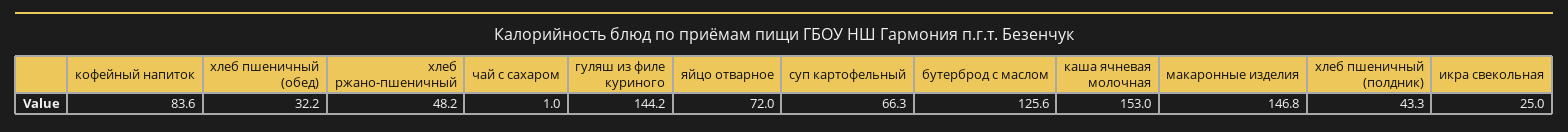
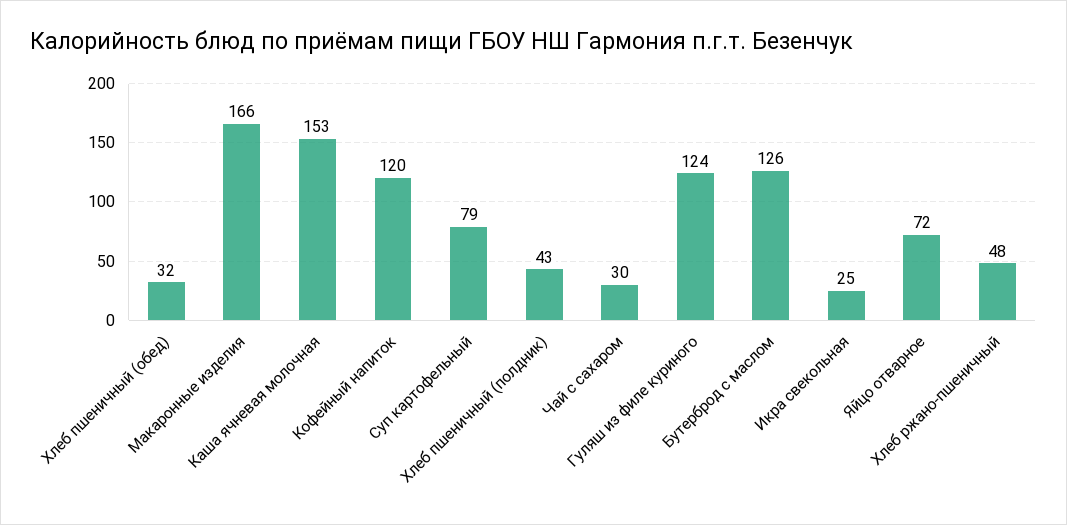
  {
-   "кофейный напиток": 83.6,
+   "кофейный напиток": 120,
    "хлеб пшеничный (обед)": 32.2,
    "хлеб ржано-пшеничный": 48.2,
-   "чай с сахаром": 1,
+   "чай с сахаром": 30,
-   "гуляш из филе куриного": 144.2,
+   "гуляш из филе куриного": 124,
    "яйцо отварное": 72,
-   "суп картофельный": 66.3,
+   "суп картофельный": 79,
    "бутерброд с маслом": 125.6,
    "каша ячневая молочная": 153,
-   "макаронные изделия": 146.8,
+   "макаронные изделия": 166,
    "хлеб пшеничный (полдник)": 43.3,
    "икра свекольная": 25
  }

